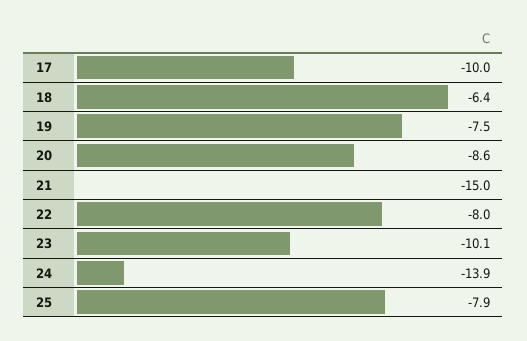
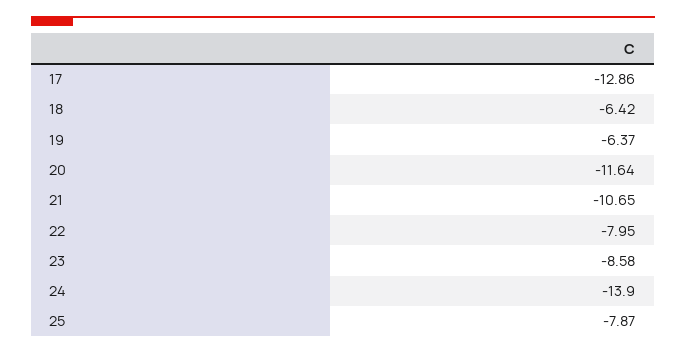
  {
-   "17": -10,
+   "17": -12.86,
    "18": -6.42,
-   "19": -7.5,
+   "19": -6.37,
-   "20": -8.6,
+   "20": -11.64,
-   "21": -15,
+   "21": -10.65,
    "22": -7.95,
-   "23": -10.1,
+   "23": -8.58,
    "24": -13.9,
    "25": -7.87
  }

